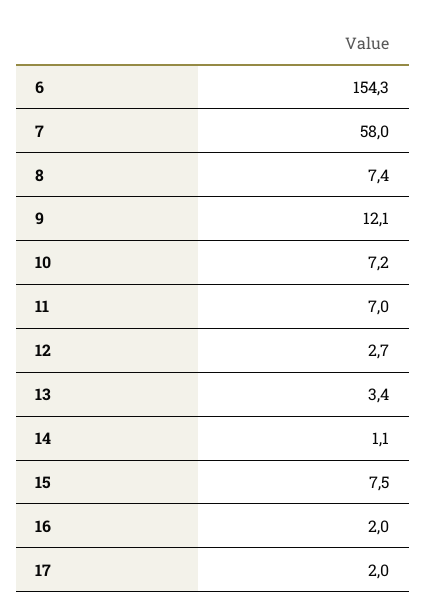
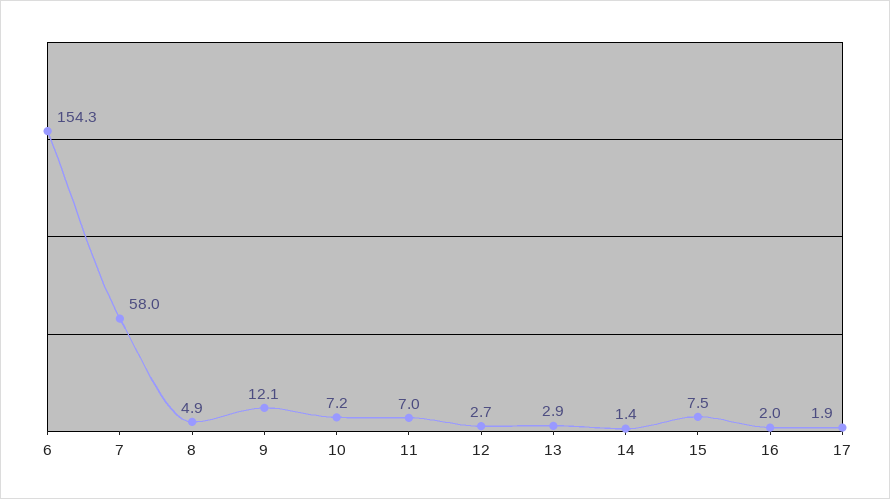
  {
    "6": 154.3,
    "7": 58,
-   "8": 7.4,
+   "8": 4.9,
    "9": 12.1,
    "10": 7.2,
    "11": 7,
    "12": 2.7,
-   "13": 3.4,
+   "13": 2.9,
-   "14": 1.1,
+   "14": 1.4,
    "15": 7.5,
    "16": 2,
-   "17": 2
+   "17": 1.9
  }

